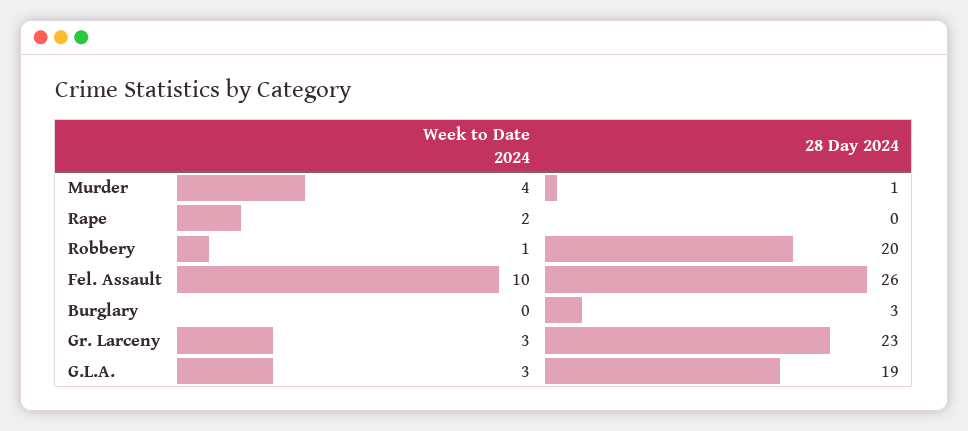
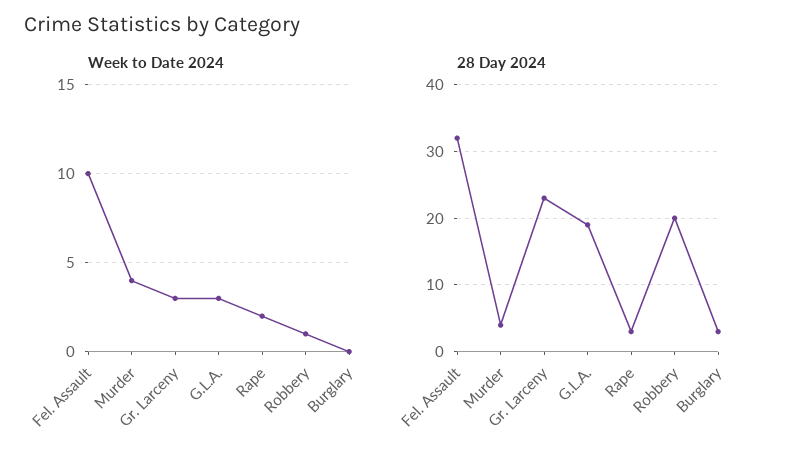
  {
    "Week to Date 2024": {
      "Murder": 4,
      "Rape": 2,
      "Robbery": 1,
      "Fel. Assault": 10,
      "Burglary": 0,
      "Gr. Larceny": 3,
      "G.L.A.": 3
    },
    "28 Day 2024": {
-     "Murder": 1,
+     "Murder": 4,
-     "Rape": 0,
+     "Rape": 3,
      "Robbery": 20,
-     "Fel. Assault": 26,
+     "Fel. Assault": 32,
      "Burglary": 3,
      "Gr. Larceny": 23,
      "G.L.A.": 19
    }
  }

